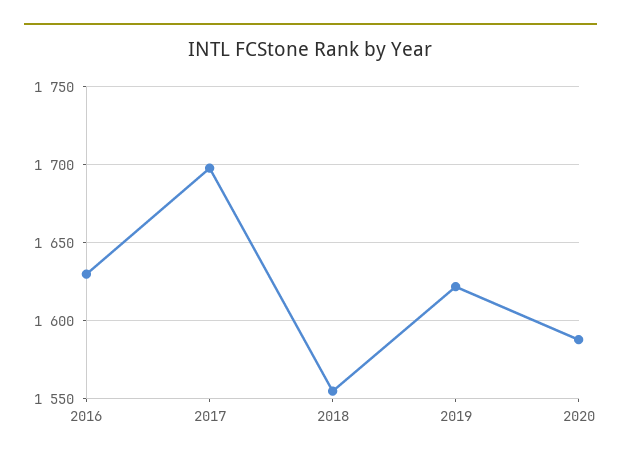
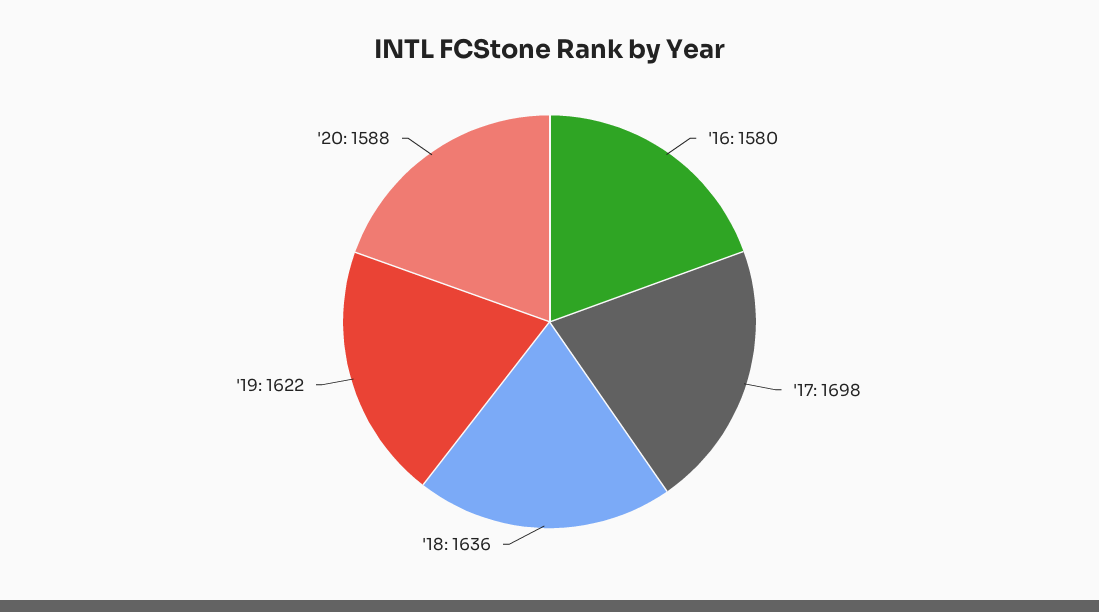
  {
-   "2016": 1630,
+   "2016": 1580,
    "2017": 1698,
-   "2018": 1555,
+   "2018": 1636,
    "2019": 1622,
    "2020": 1588
  }

